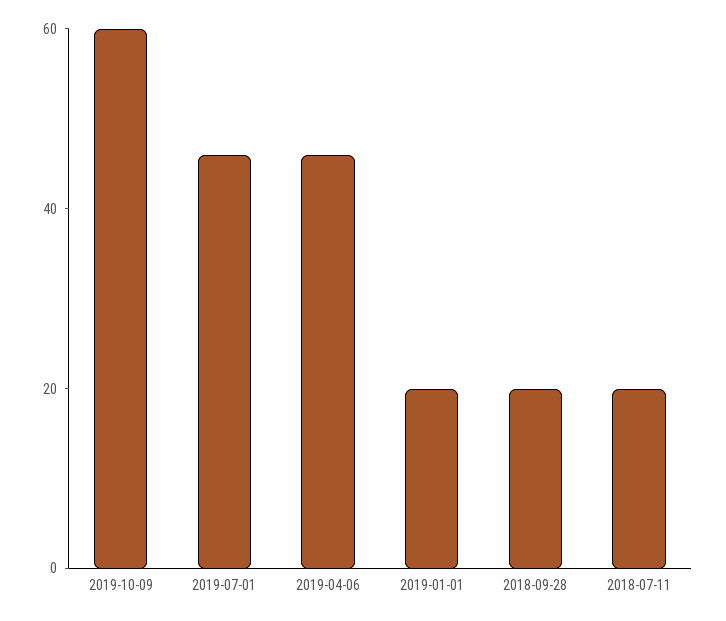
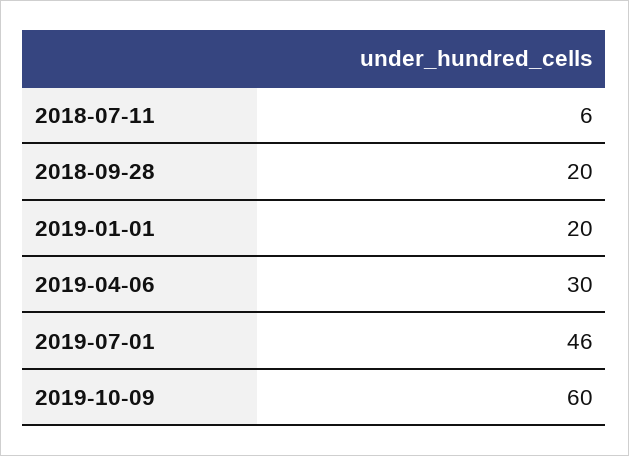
  {
    "2019-10-09": 60,
    "2019-07-01": 46,
-   "2019-04-06": 45,
+   "2019-04-06": 30,
    "2019-01-01": 20,
    "2018-09-28": 20,
-   "2018-07-11": 20
+   "2018-07-11": 6
  }

